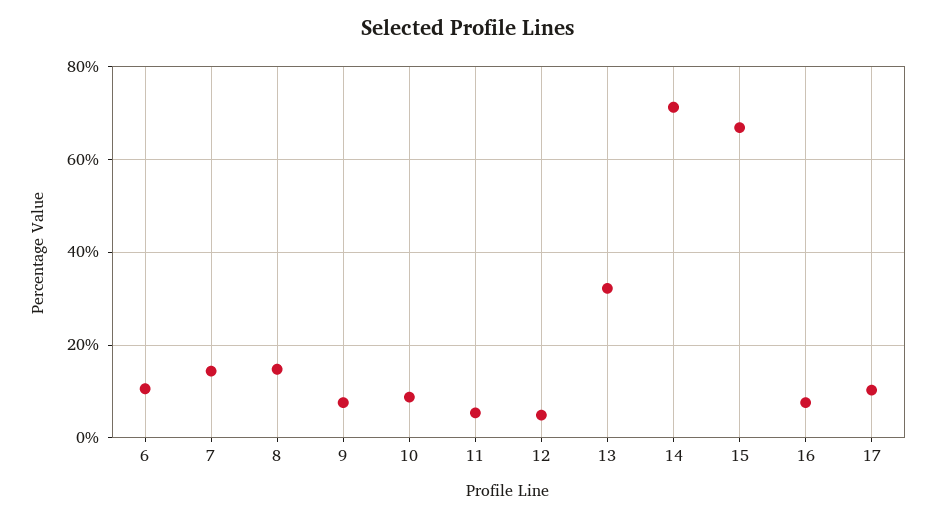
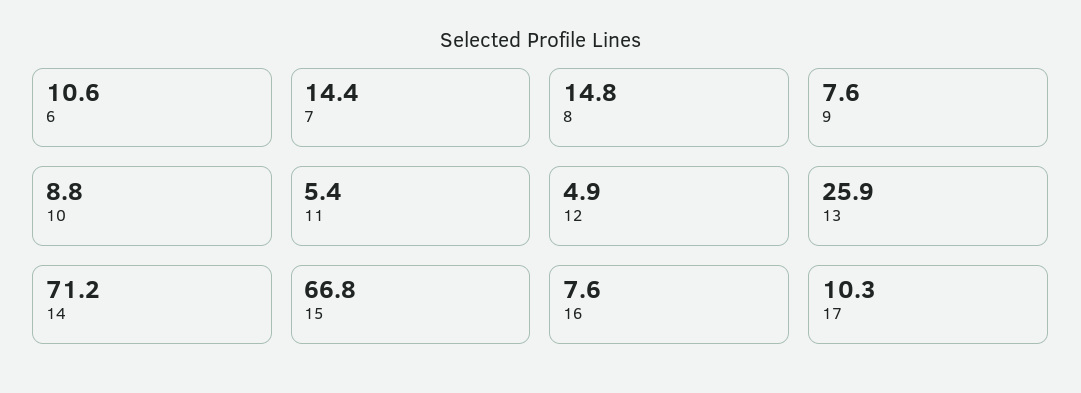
  {
    "6": 10.6,
    "7": 14.4,
    "8": 14.8,
    "9": 7.6,
    "10": 8.8,
    "11": 5.4,
    "12": 4.9,
-   "13": 32,
+   "13": 25.9,
    "14": 71.2,
    "15": 66.8,
    "16": 7.6,
    "17": 10.3
  }

